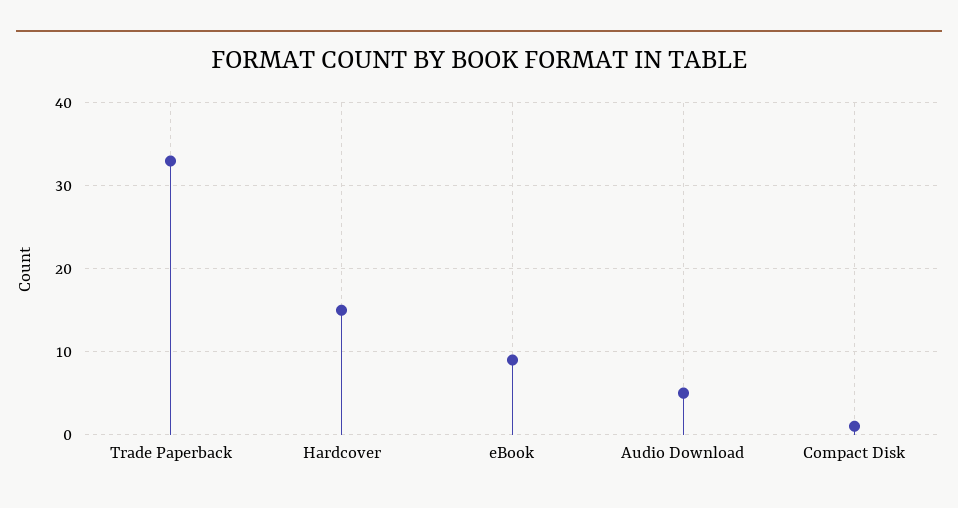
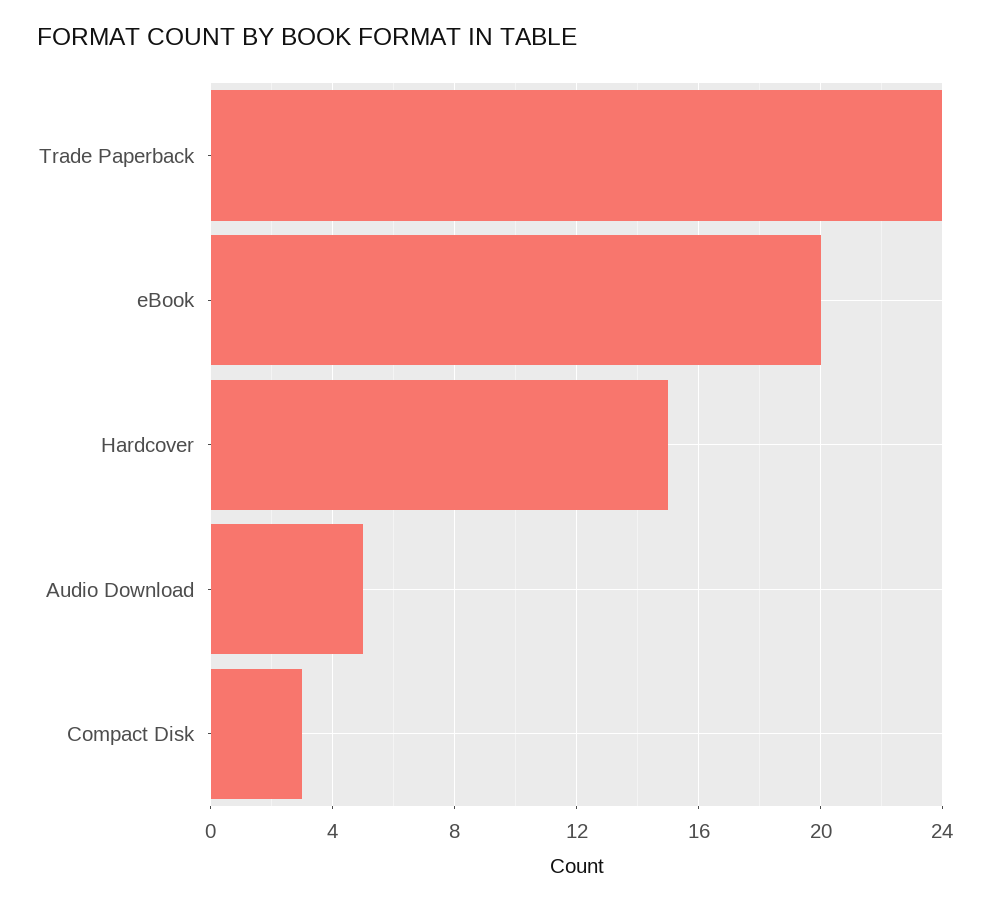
  {
-   "Trade Paperback": 33,
+   "Trade Paperback": 24,
    "Hardcover": 15,
-   "eBook": 9,
+   "eBook": 20,
    "Audio Download": 5,
-   "Compact Disk": 1
+   "Compact Disk": 3
  }

